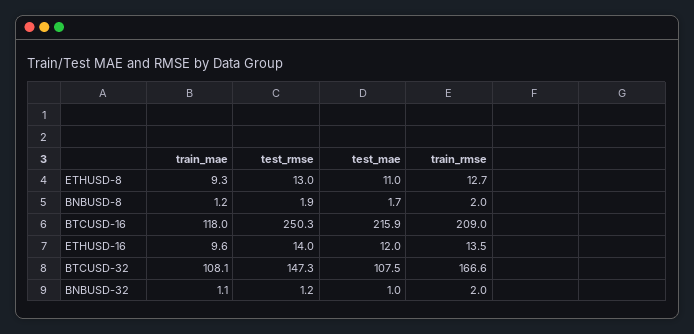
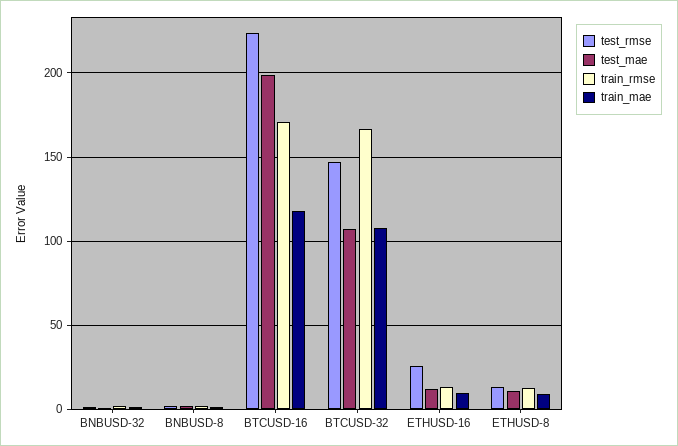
  {
    "train_mae": {
      "ETHUSD-8": 9.3,
      "BNBUSD-8": 1.2,
      "BTCUSD-16": 118,
      "ETHUSD-16": 9.6,
      "BTCUSD-32": 108.1,
      "BNBUSD-32": 1.1
    },
    "test_rmse": {
      "ETHUSD-8": 13,
      "BNBUSD-8": 1.9,
-     "BTCUSD-16": 250.3,
+     "BTCUSD-16": 225,
-     "ETHUSD-16": 14,
+     "ETHUSD-16": 25,
      "BTCUSD-32": 147.3,
      "BNBUSD-32": 1.2
    },
    "test_mae": {
      "ETHUSD-8": 11,
      "BNBUSD-8": 1.7,
-     "BTCUSD-16": 215.9,
+     "BTCUSD-16": 200,
      "ETHUSD-16": 12,
      "BTCUSD-32": 107.5,
      "BNBUSD-32": 1
    },
    "train_rmse": {
      "ETHUSD-8": 12.7,
      "BNBUSD-8": 2,
-     "BTCUSD-16": 209,
+     "BTCUSD-16": 170,
      "ETHUSD-16": 13.5,
      "BTCUSD-32": 166.6,
      "BNBUSD-32": 2
    }
  }

